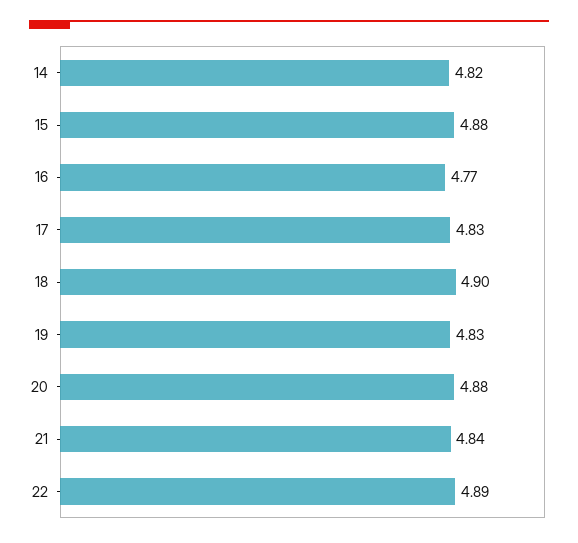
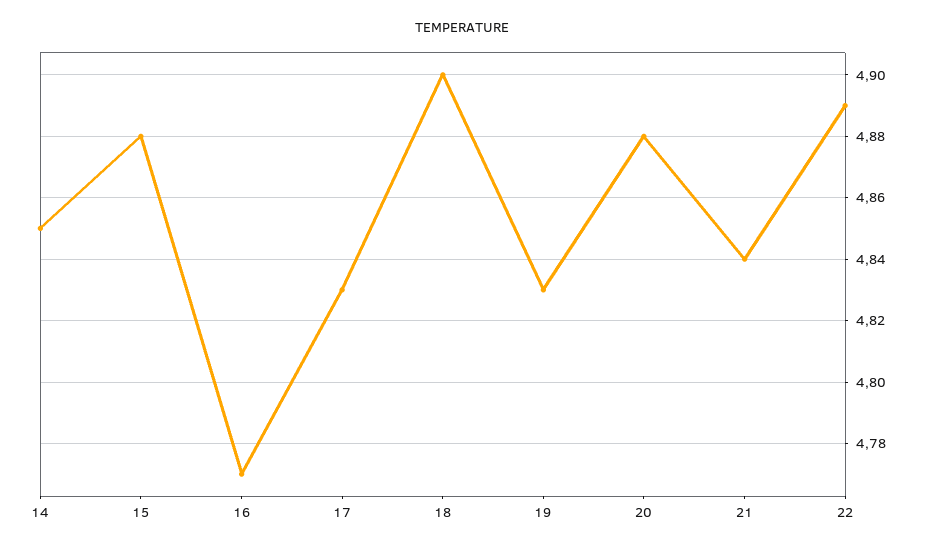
  {
-   "14": 4.82,
+   "14": 4.85,
    "15": 4.88,
    "16": 4.77,
    "17": 4.83,
    "18": 4.9,
    "19": 4.83,
    "20": 4.88,
    "21": 4.84,
    "22": 4.89
  }

